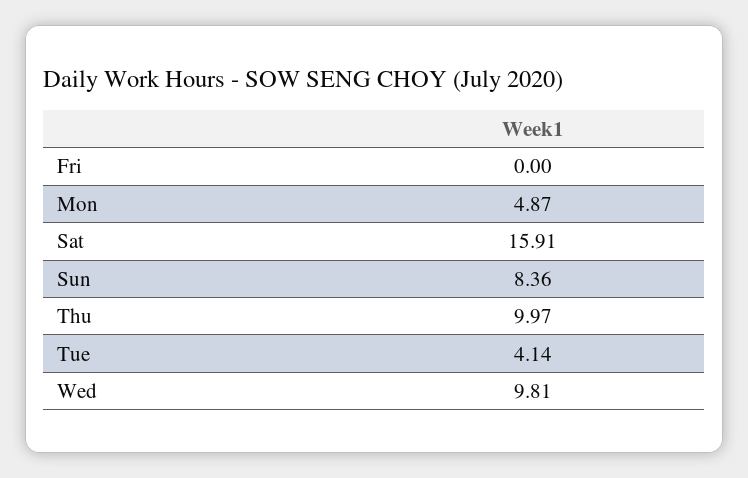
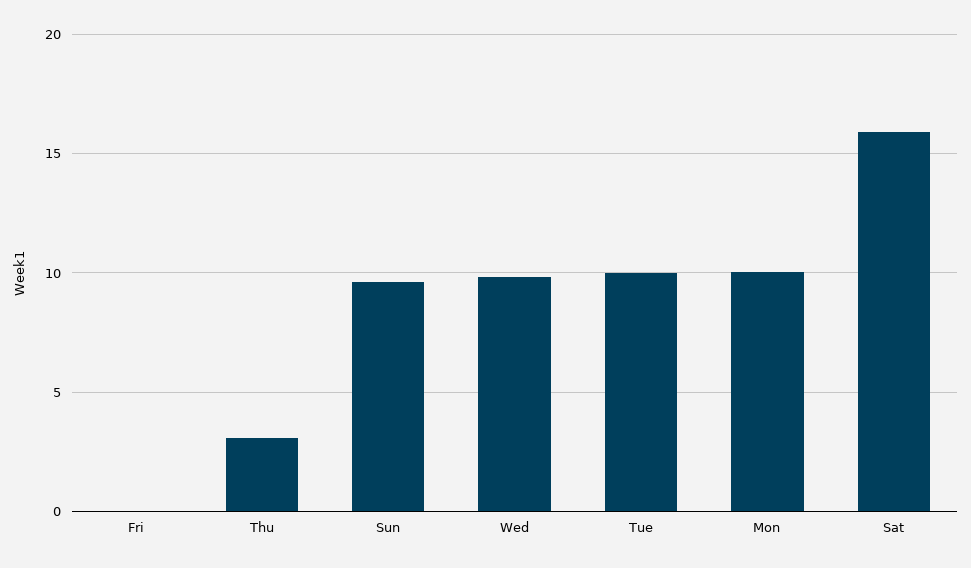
  {
    "Fri": 0,
-   "Mon": 4.87,
+   "Mon": 10,
    "Sat": 15.91,
-   "Sun": 8.36,
+   "Sun": 9.5,
-   "Thu": 9.97,
+   "Thu": 3,
-   "Tue": 4.14,
+   "Tue": 10,
    "Wed": 9.81
  }

